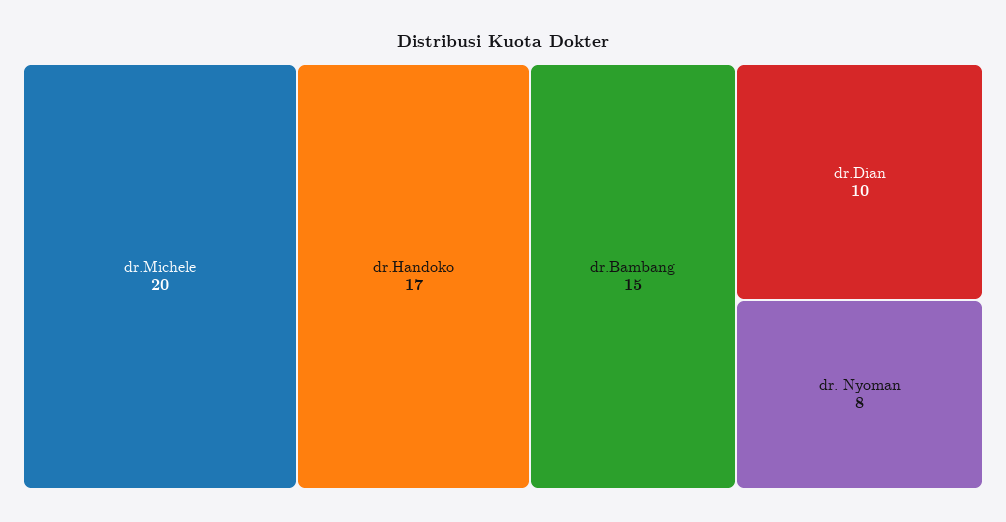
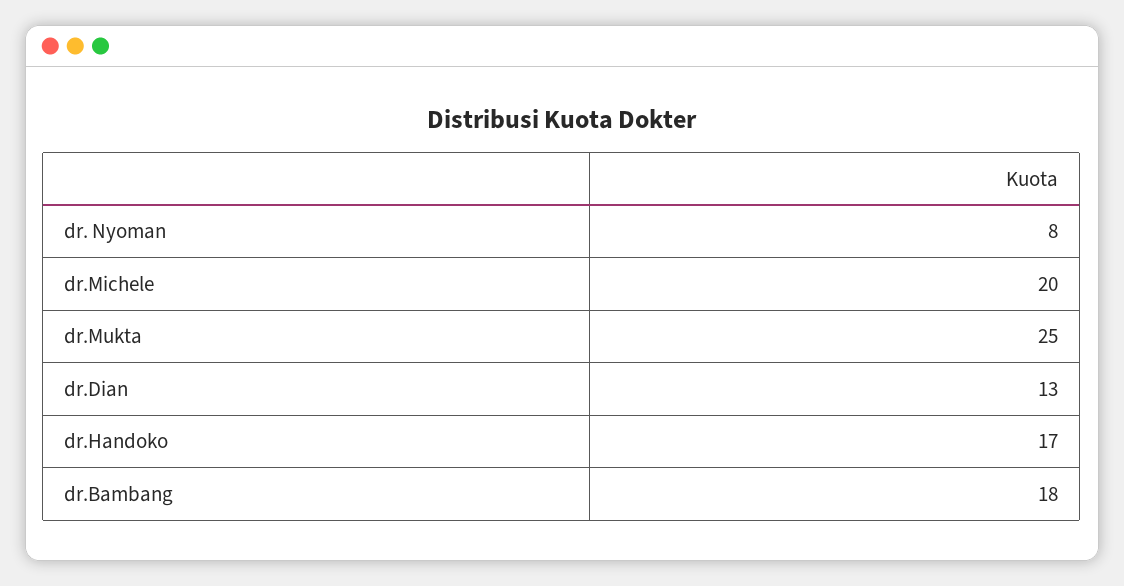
  {
    "dr.Michele": 20,
    "dr.Handoko": 17,
-   "dr.Bambang": 15,
+   "dr.Bambang": 18,
-   "dr.Dian": 10,
+   "dr.Dian": 13,
-   "dr. Nyoman": 8
+   "dr. Nyoman": 8,
+   "dr.Mukta": 25
  }

